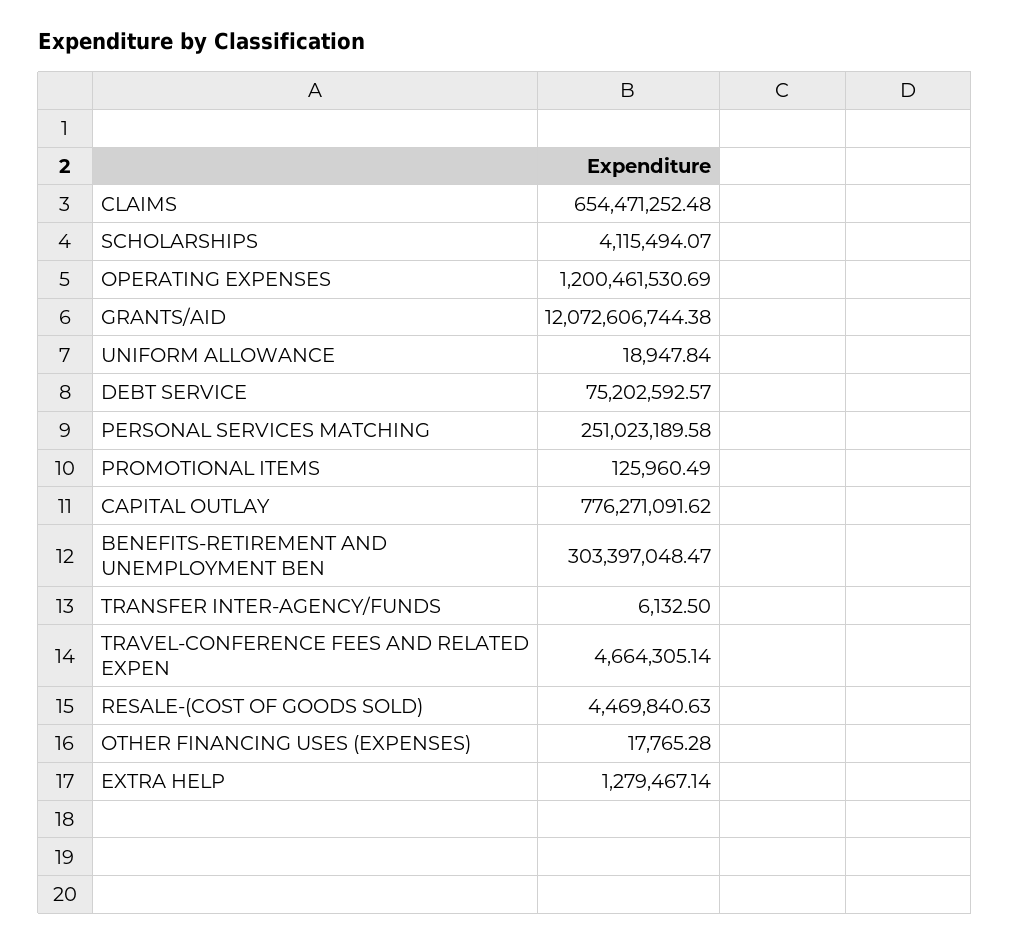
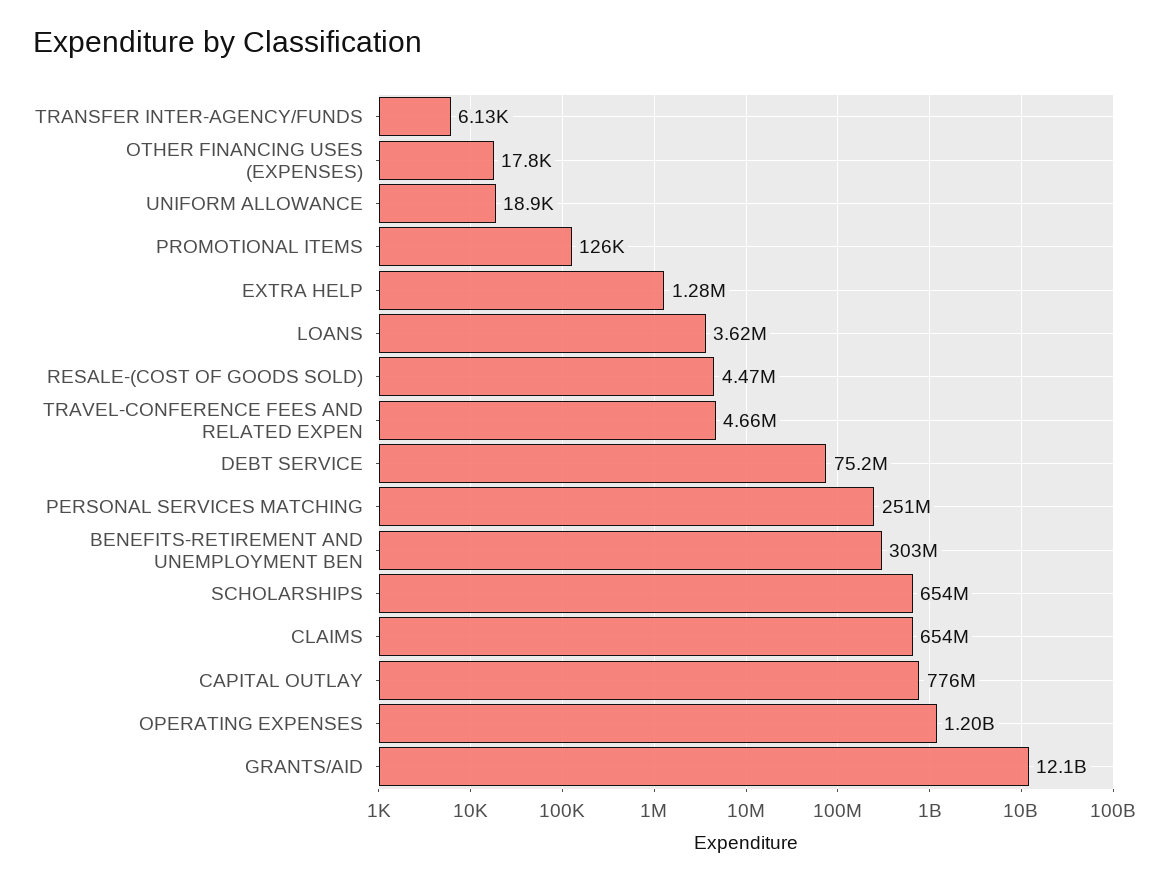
  {
    "CLAIMS": 654471252.48,
-   "SCHOLARSHIPS": 4115494.07,
+   "SCHOLARSHIPS": 654000000,
    "OPERATING EXPENSES": 1200461530.69,
    "GRANTS/AID": 12072606744.38,
    "UNIFORM ALLOWANCE": 18947.84,
    "DEBT SERVICE": 75202592.57,
    "PERSONAL SERVICES MATCHING": 251023189.58,
    "PROMOTIONAL ITEMS": 125960.49,
    "CAPITAL OUTLAY": 776271091.62,
    "BENEFITS-RETIREMENT AND UNEMPLOYMENT BEN": 303397048.47,
    "TRANSFER INTER-AGENCY/FUNDS": 6132.5,
    "TRAVEL-CONFERENCE FEES AND RELATED EXPEN": 4664305.14,
    "RESALE-(COST OF GOODS SOLD)": 4469840.63,
    "OTHER FINANCING USES (EXPENSES)": 17765.28,
-   "EXTRA HELP": 1279467.14
+   "EXTRA HELP": 1279467.14,
+   "LOANS": 3620000
  }

